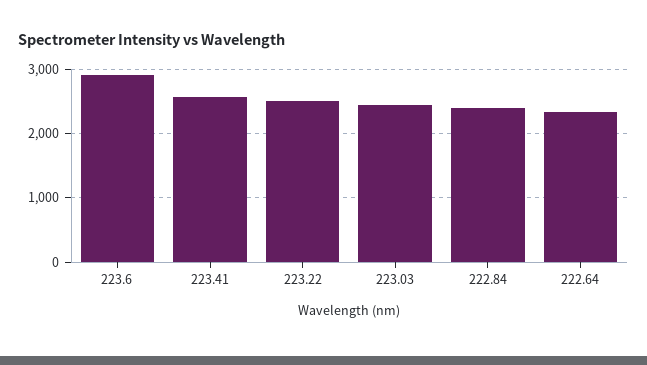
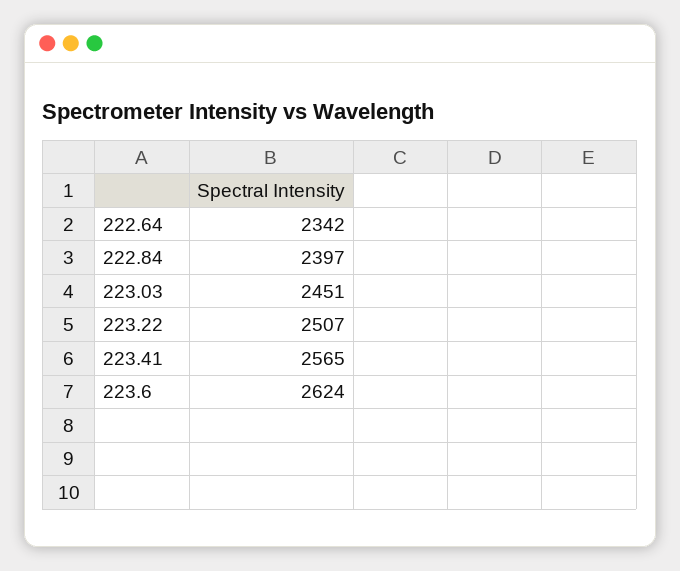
  {
-   "223.6": 2900,
+   "223.6": 2624,
    "223.41": 2565,
    "223.22": 2507,
    "223.03": 2451,
    "222.84": 2397,
    "222.64": 2342
  }

